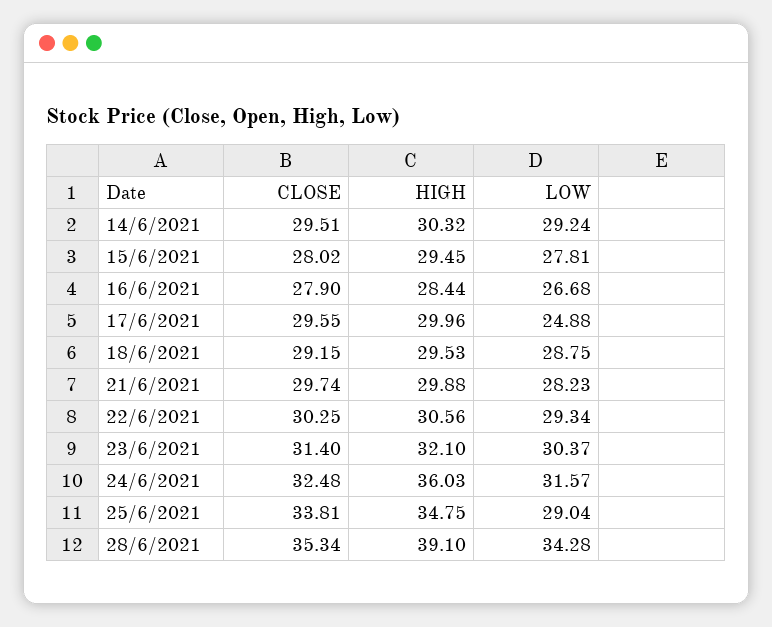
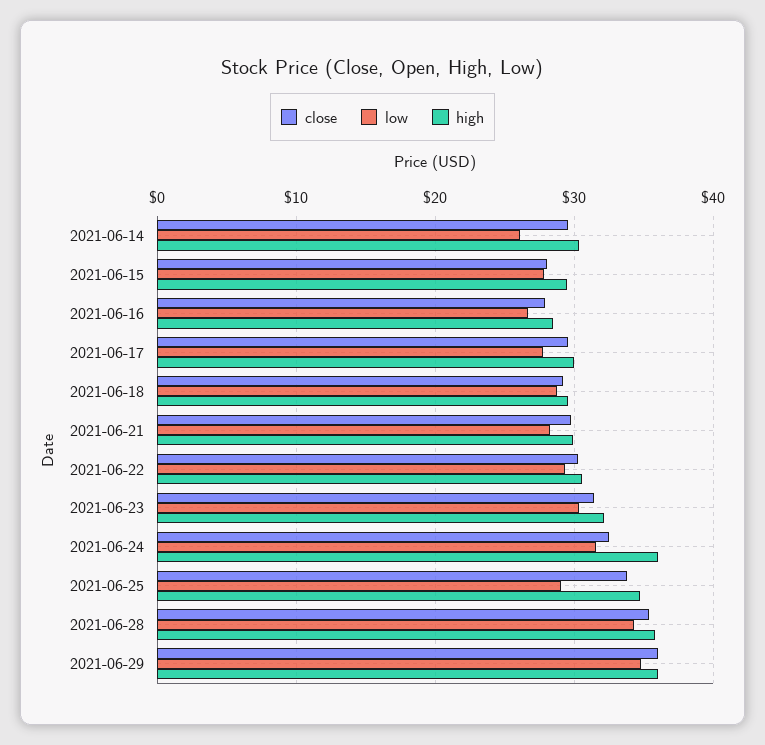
  {
    "CLOSE": {
      "14/6/2021": 29.51,
      "15/6/2021": 28.02,
      "16/6/2021": 27.9,
      "17/6/2021": 29.55,
      "18/6/2021": 29.15,
      "21/6/2021": 29.74,
      "22/6/2021": 30.25,
      "23/6/2021": 31.4,
      "24/6/2021": 32.48,
      "25/6/2021": 33.81,
-     "28/6/2021": 35.34
+     "28/6/2021": 35.34,
+     "2021-06-29": 36
    },
    "HIGH": {
      "14/6/2021": 30.32,
      "15/6/2021": 29.45,
      "16/6/2021": 28.44,
      "17/6/2021": 29.96,
      "18/6/2021": 29.53,
      "21/6/2021": 29.88,
      "22/6/2021": 30.56,
      "23/6/2021": 32.1,
      "24/6/2021": 36.03,
      "25/6/2021": 34.75,
-     "28/6/2021": 39.1
+     "28/6/2021": 36,
+     "2021-06-29": 36
    },
    "LOW": {
-     "14/6/2021": 29.24,
+     "14/6/2021": 26,
      "15/6/2021": 27.81,
      "16/6/2021": 26.68,
-     "17/6/2021": 24.88,
+     "17/6/2021": 28,
      "18/6/2021": 28.75,
      "21/6/2021": 28.23,
      "22/6/2021": 29.34,
      "23/6/2021": 30.37,
      "24/6/2021": 31.57,
      "25/6/2021": 29.04,
-     "28/6/2021": 34.28
+     "28/6/2021": 34.28,
+     "2021-06-29": 35
    }
  }

